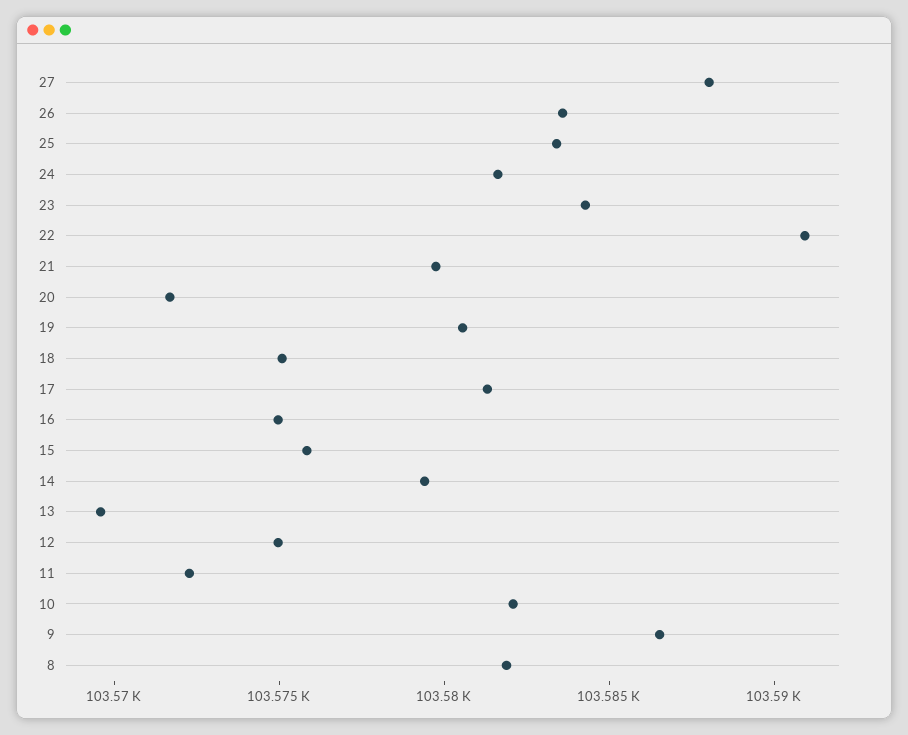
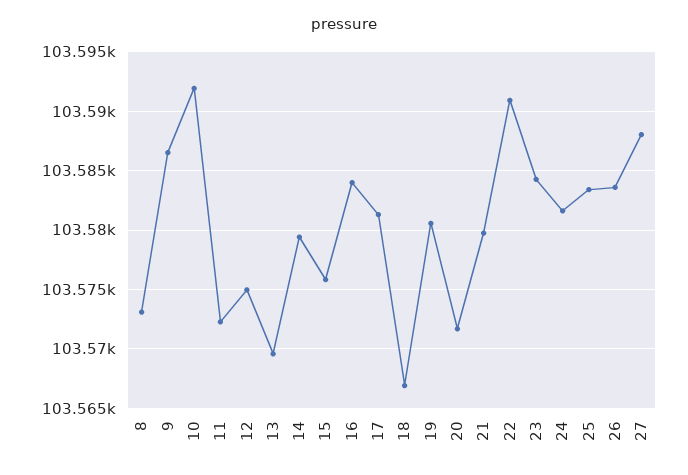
  {
    "27": 103588,
    "26": 103584,
    "25": 103583,
    "24": 103582,
    "23": 103584,
    "22": 103591,
    "21": 103580,
    "20": 103572,
    "19": 103581,
-   "18": 103575,
+   "18": 103567,
    "17": 103581,
-   "16": 103575,
+   "16": 103584,
    "15": 103576,
    "14": 103579,
    "13": 103570,
    "12": 103575,
    "11": 103572,
-   "10": 103582,
+   "10": 103592,
    "9": 103587,
-   "8": 103582
+   "8": 103573
  }

